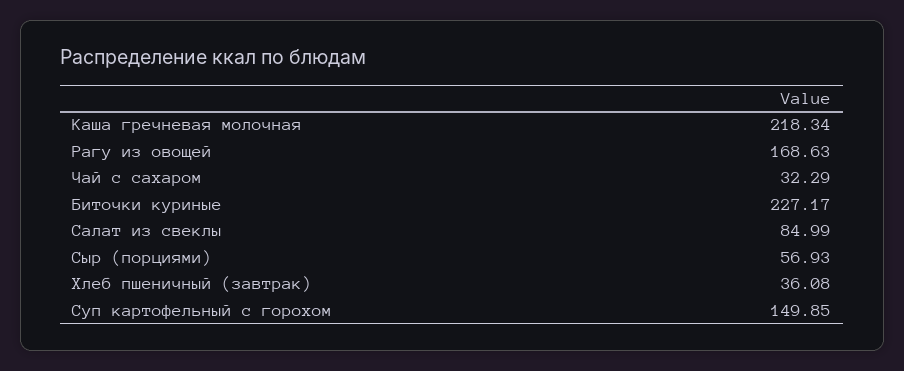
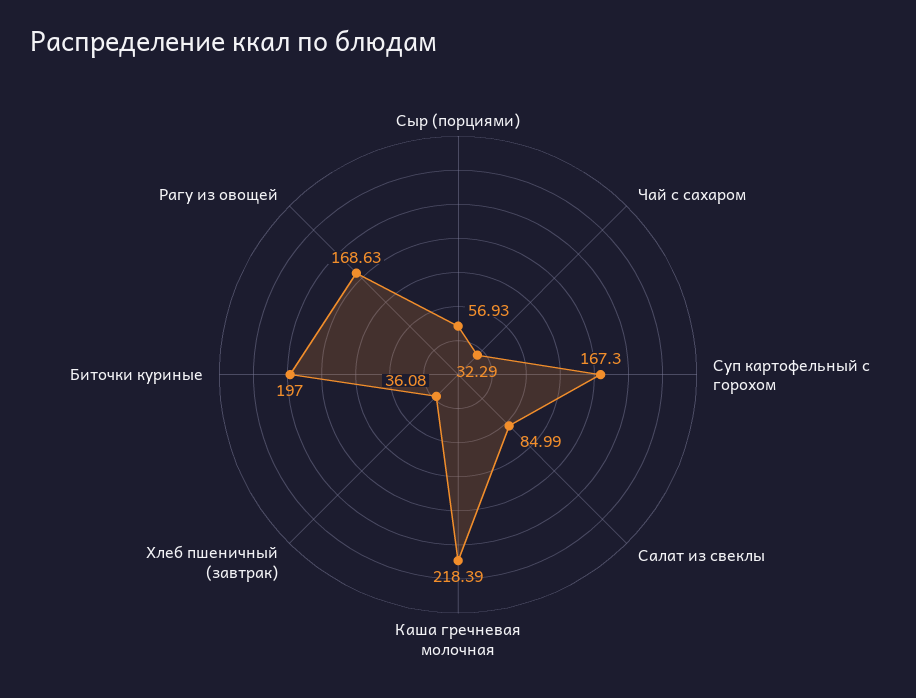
  {
-   "Каша гречневая молочная": 218.34,
+   "Каша гречневая молочная": 218.39,
    "Рагу из овощей": 168.63,
    "Чай с сахаром": 32.29,
-   "Биточки куриные": 227.17,
+   "Биточки куриные": 197,
    "Салат из свеклы": 84.99,
    "Сыр (порциями)": 56.93,
    "Хлеб пшеничный (завтрак)": 36.08,
-   "Суп картофельный с горохом": 149.85
+   "Суп картофельный с горохом": 167.3
  }

